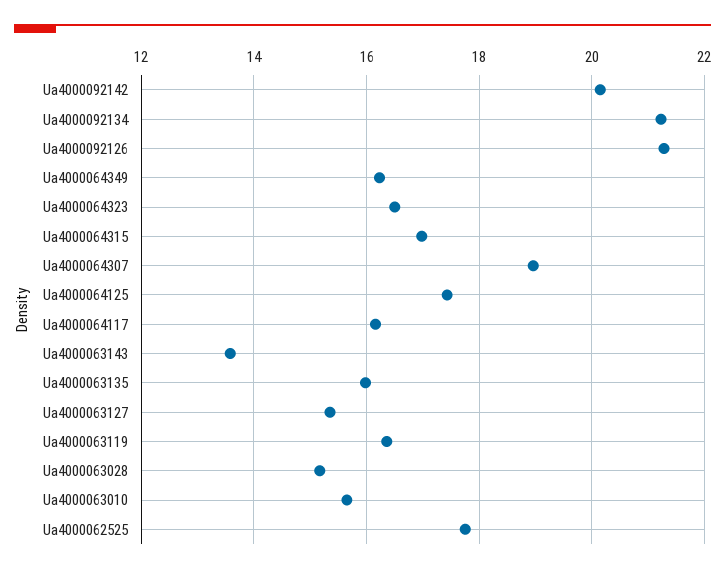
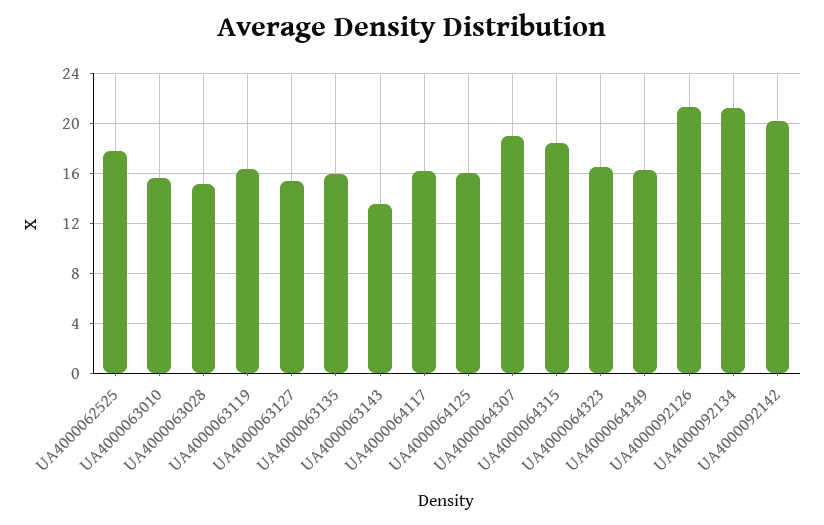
  {
    "Ua4000092142": 20.2,
    "Ua4000092134": 21.2,
    "Ua4000092126": 21.2,
    "Ua4000064349": 16.2,
    "Ua4000064323": 16.6,
-   "Ua4000064315": 17,
+   "Ua4000064315": 18.5,
    "Ua4000064307": 19,
-   "Ua4000064125": 17.4,
+   "Ua4000064125": 16,
    "Ua4000064117": 16.2,
    "Ua4000063143": 13.6,
    "Ua4000063135": 16,
    "Ua4000063127": 15.4,
    "Ua4000063119": 16.4,
    "Ua4000063028": 15.2,
    "Ua4000063010": 15.6,
    "Ua4000062525": 17.8
  }

